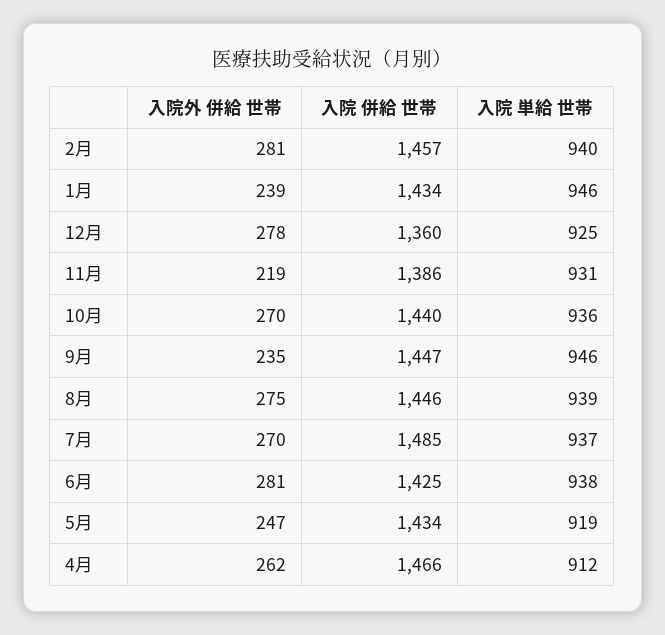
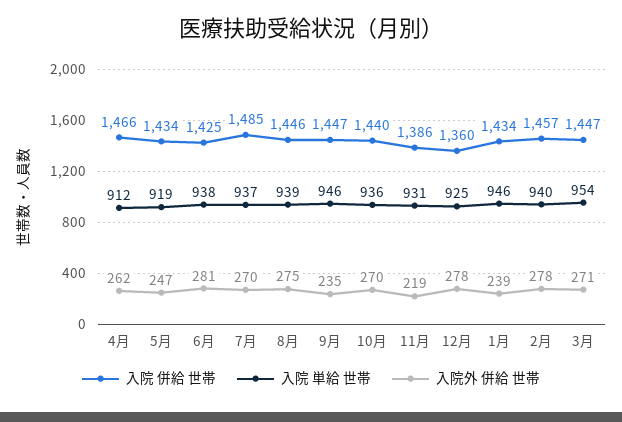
  {
    "入院外 併給 世帯": {
-     "2月": 281,
+     "2月": 278,
      "1月": 239,
      "12月": 278,
      "11月": 219,
      "10月": 270,
      "9月": 235,
      "8月": 275,
      "7月": 270,
      "6月": 281,
      "5月": 247,
-     "4月": 262
+     "4月": 262,
+     "3月": 271
    },
    "入院 併給 世帯": {
      "2月": 1457,
      "1月": 1434,
      "12月": 1360,
      "11月": 1386,
      "10月": 1440,
      "9月": 1447,
      "8月": 1446,
      "7月": 1485,
      "6月": 1425,
      "5月": 1434,
-     "4月": 1466
+     "4月": 1466,
+     "3月": 1447
    },
    "入院 単給 世帯": {
      "2月": 940,
      "1月": 946,
      "12月": 925,
      "11月": 931,
      "10月": 936,
      "9月": 946,
      "8月": 939,
      "7月": 937,
      "6月": 938,
      "5月": 919,
-     "4月": 912
+     "4月": 912,
+     "3月": 954
    }
  }

